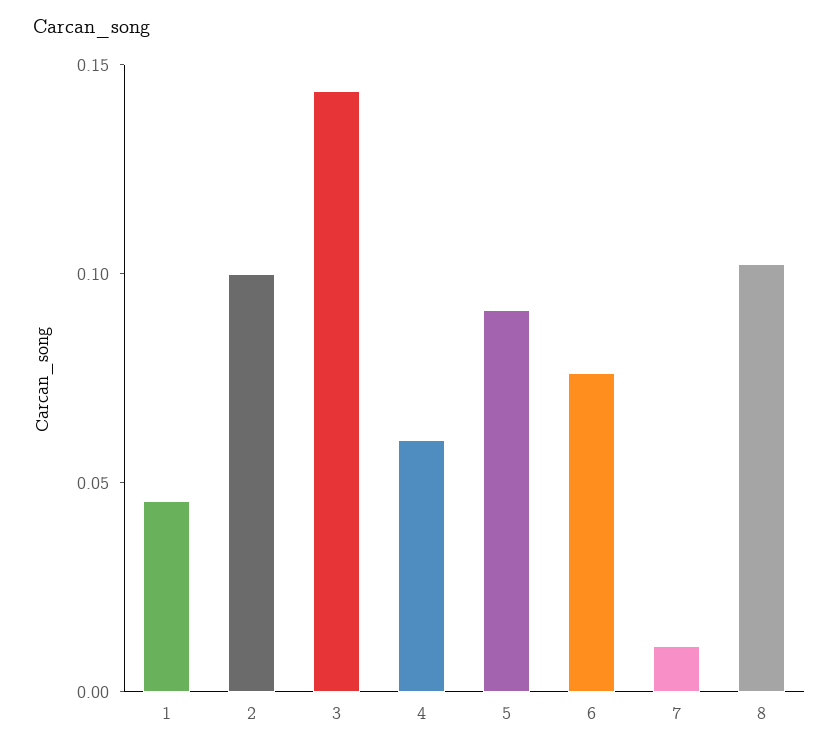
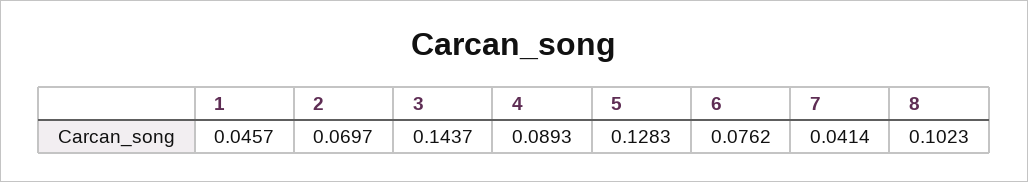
  {
    "1": 0.0457,
-   "2": 0.1,
+   "2": 0.0697,
    "3": 0.1437,
-   "4": 0.06,
+   "4": 0.0893,
-   "5": 0.09,
+   "5": 0.1283,
    "6": 0.0762,
-   "7": 0.01,
+   "7": 0.0414,
    "8": 0.1023
  }

